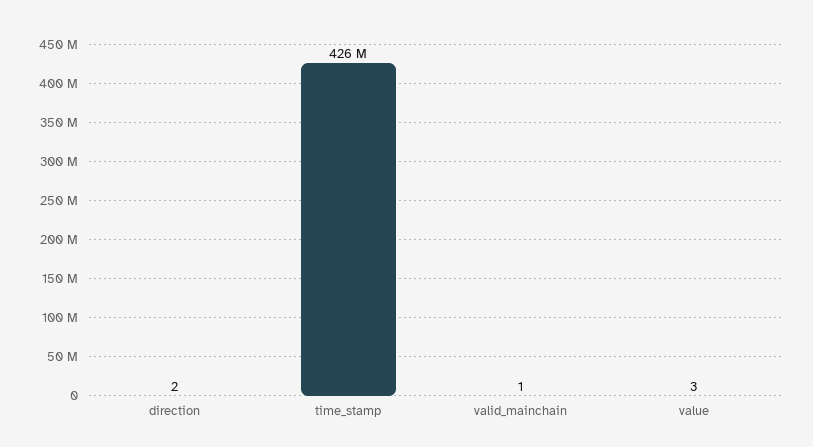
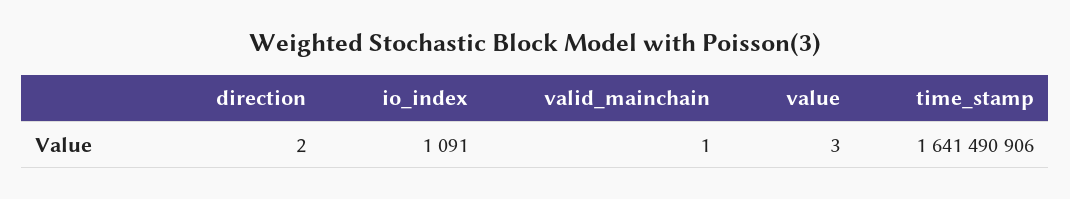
  {
    "direction": 2,
-   "time_stamp": 426000000,
+   "time_stamp": 1641490906,
    "valid_mainchain": 1,
-   "value": 3
+   "value": 3,
+   "io_index": 1091
  }

